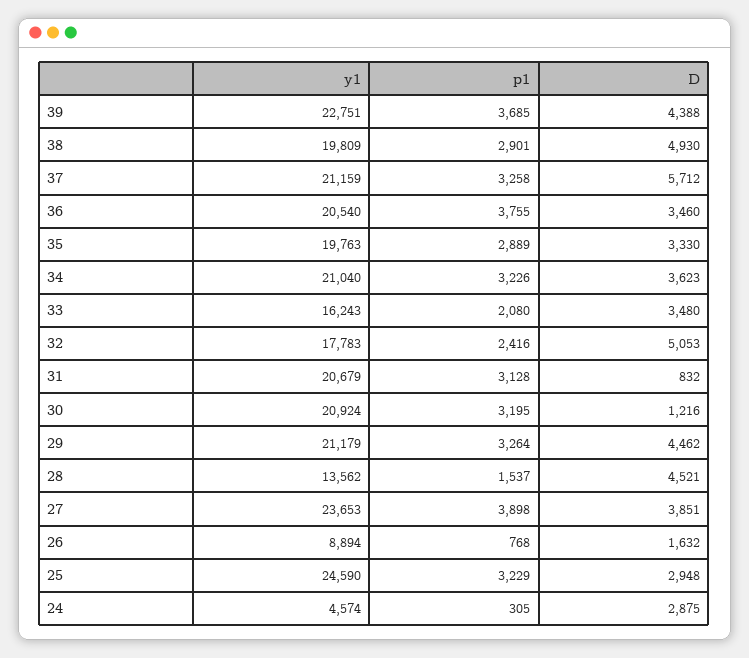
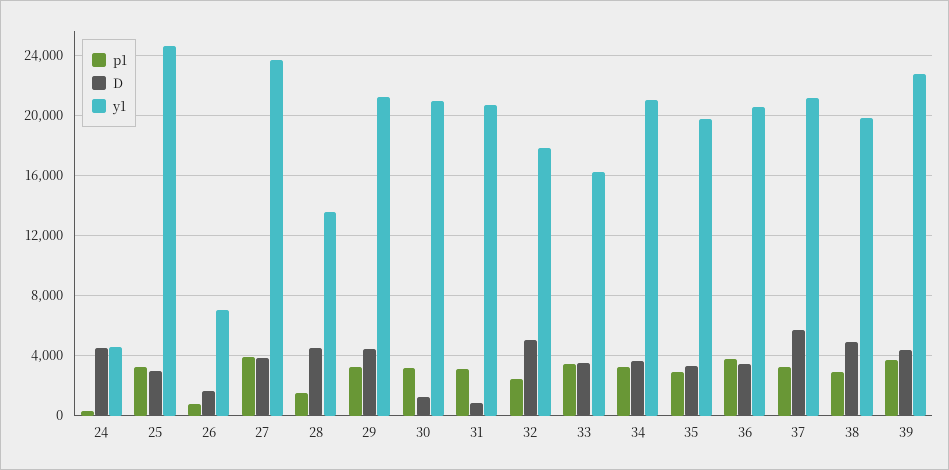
  {
    "y1": {
      "39": 22751,
      "38": 19809,
      "37": 21159,
      "36": 20540,
      "35": 19763,
      "34": 21040,
      "33": 16243,
      "32": 17783,
      "31": 20679,
      "30": 20924,
      "29": 21179,
      "28": 13562,
      "27": 23653,
-     "26": 8894,
+     "26": 7000,
      "25": 24590,
      "24": 4574
    },
    "p1": {
      "39": 3685,
      "38": 2901,
      "37": 3258,
      "36": 3755,
      "35": 2889,
      "34": 3226,
-     "33": 2080,
+     "33": 3500,
      "32": 2416,
      "31": 3128,
      "30": 3195,
      "29": 3264,
      "28": 1537,
      "27": 3898,
      "26": 768,
      "25": 3229,
      "24": 305
    },
    "D": {
      "39": 4388,
      "38": 4930,
      "37": 5712,
      "36": 3460,
      "35": 3330,
      "34": 3623,
      "33": 3480,
      "32": 5053,
      "31": 832,
      "30": 1216,
      "29": 4462,
      "28": 4521,
      "27": 3851,
      "26": 1632,
      "25": 2948,
-     "24": 2875
+     "24": 4500
    }
  }

